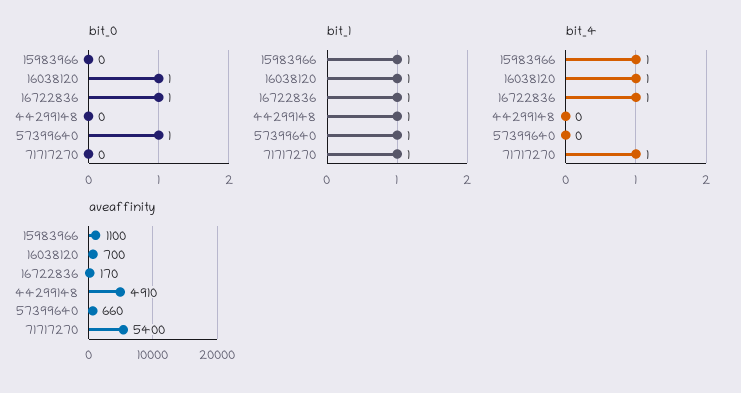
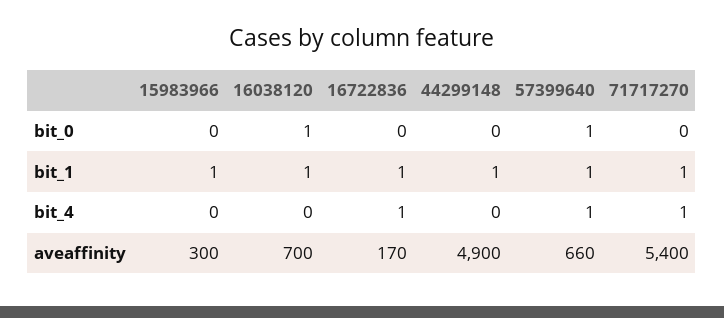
  {
    "bit_0": {
      "15983966": 0,
      "16038120": 1,
-     "16722836": 1,
+     "16722836": 0,
      "44299148": 0,
      "57399640": 1,
      "71717270": 0
    },
    "bit_1": {
      "15983966": 1,
      "16038120": 1,
      "16722836": 1,
      "44299148": 1,
      "57399640": 1,
      "71717270": 1
    },
    "bit_4": {
-     "15983966": 1,
+     "15983966": 0,
-     "16038120": 1,
+     "16038120": 0,
      "16722836": 1,
      "44299148": 0,
-     "57399640": 0,
+     "57399640": 1,
      "71717270": 1
    },
    "aveaffinity": {
-     "15983966": 1100,
+     "15983966": 300,
      "16038120": 700,
      "16722836": 170,
-     "44299148": 4910,
+     "44299148": 4900,
      "57399640": 660,
      "71717270": 5400
    }
  }

